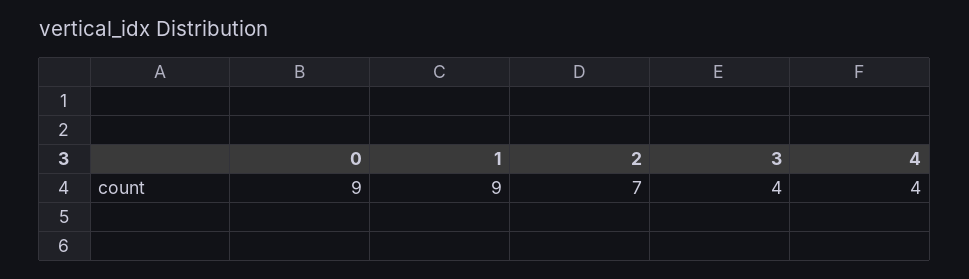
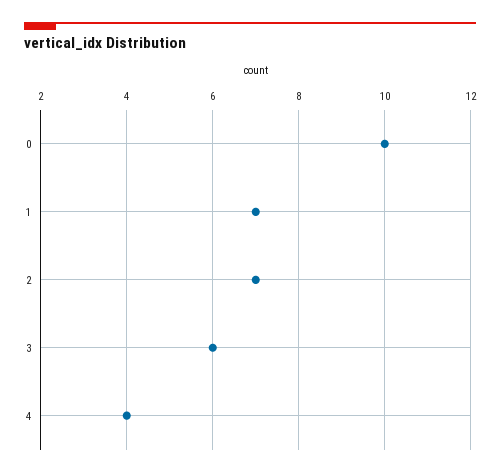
  {
-   "0": 9,
+   "0": 10,
-   "1": 9,
+   "1": 7,
    "2": 7,
-   "3": 4,
+   "3": 6,
    "4": 4
  }

